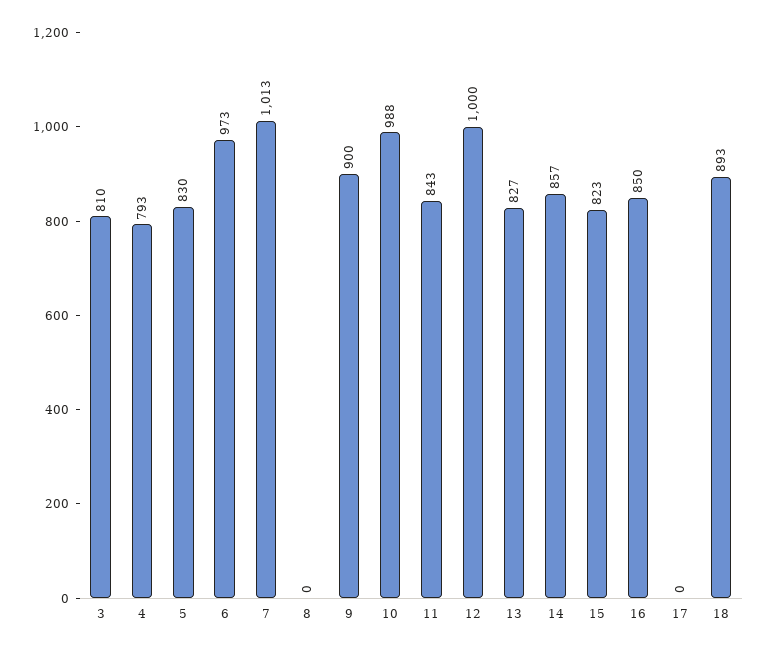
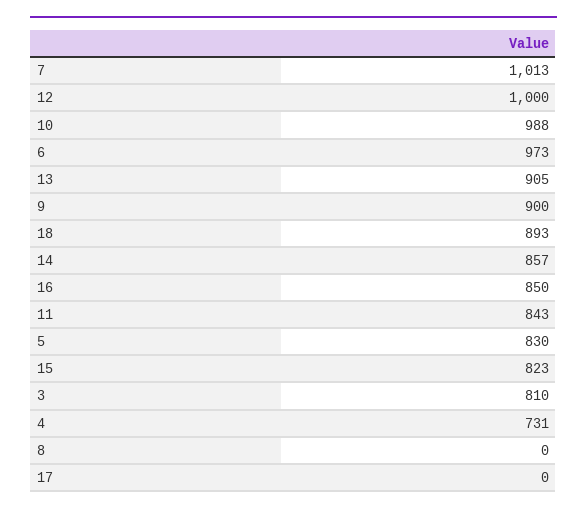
  {
    "3": 810,
-   "4": 793,
+   "4": 731,
    "5": 830,
    "6": 973,
    "7": 1013,
    "8": 0,
    "9": 900,
    "10": 988,
    "11": 843,
    "12": 1000,
-   "13": 827,
+   "13": 905,
    "14": 857,
    "15": 823,
    "16": 850,
    "17": 0,
    "18": 893
  }

